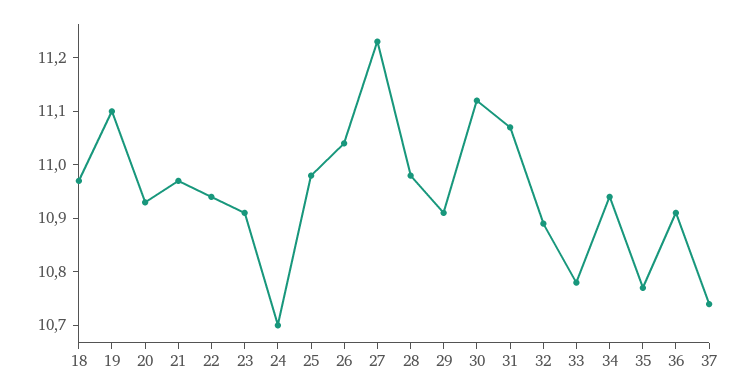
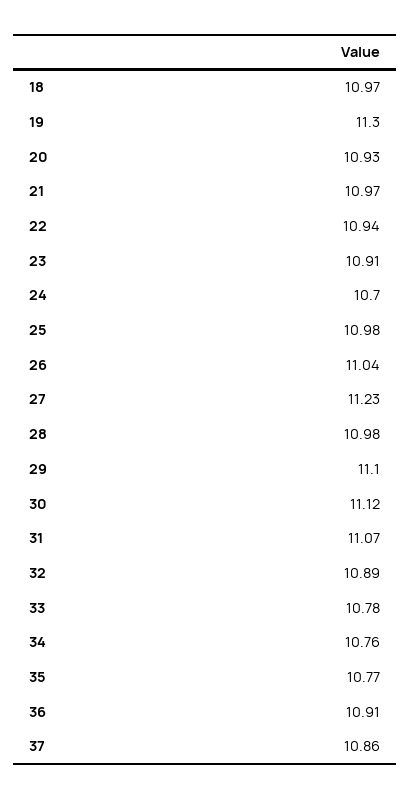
  {
    "18": 10.97,
-   "19": 11.1,
+   "19": 11.3,
    "20": 10.93,
    "21": 10.97,
    "22": 10.94,
    "23": 10.91,
    "24": 10.7,
    "25": 10.98,
    "26": 11.04,
    "27": 11.23,
    "28": 10.98,
-   "29": 10.9,
+   "29": 11.1,
    "30": 11.12,
    "31": 11.07,
    "32": 10.89,
    "33": 10.78,
-   "34": 10.95,
+   "34": 10.76,
    "35": 10.77,
    "36": 10.91,
-   "37": 10.75
+   "37": 10.86
  }

